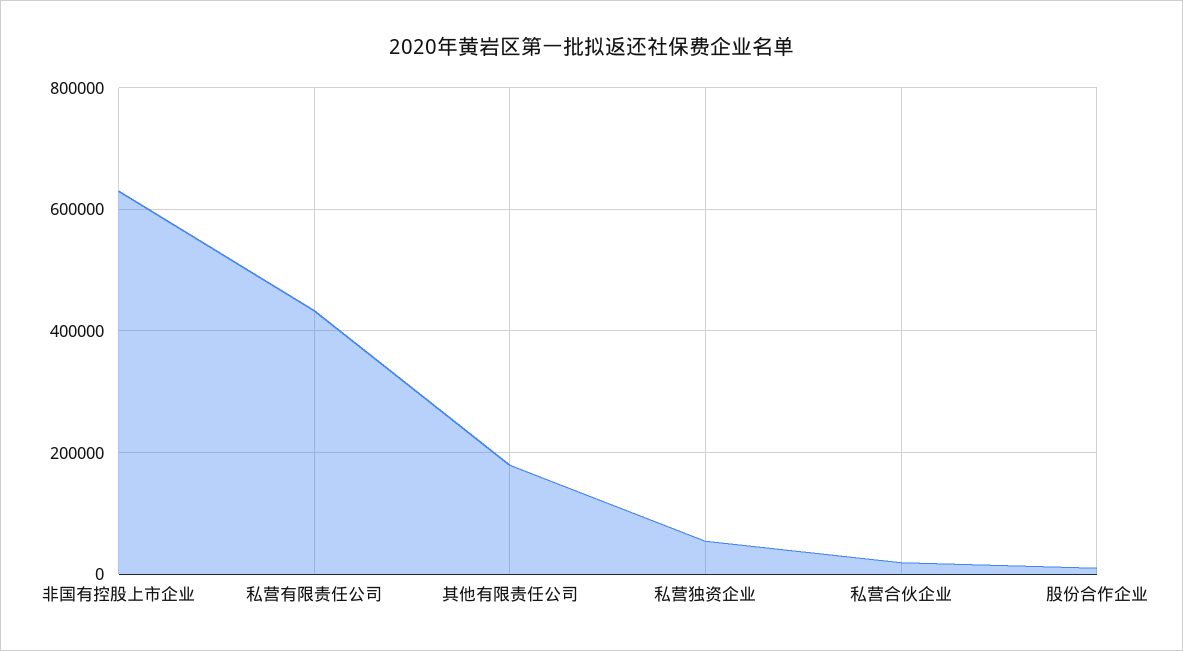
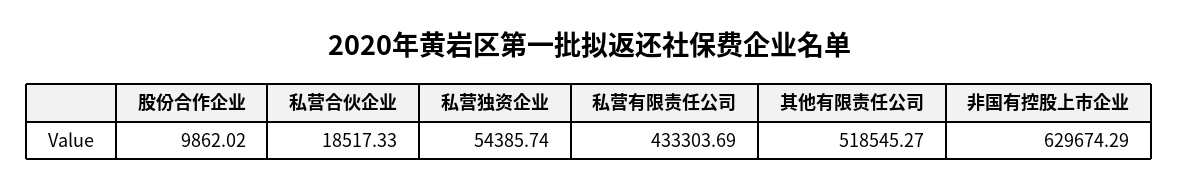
  {
    "非国有控股上市企业": 629674.29,
    "私营有限责任公司": 433303.69,
-   "其他有限责任公司": 180000,
+   "其他有限责任公司": 518545.27,
    "私营独资企业": 54385.74,
    "私营合伙企业": 18517.33,
    "股份合作企业": 9862.02
  }

